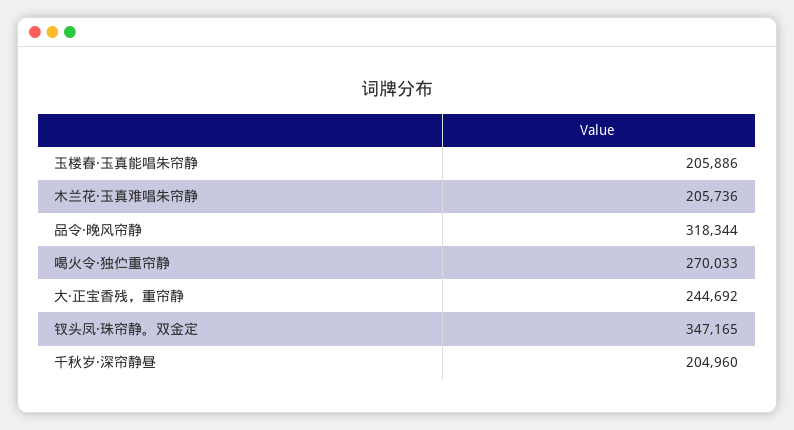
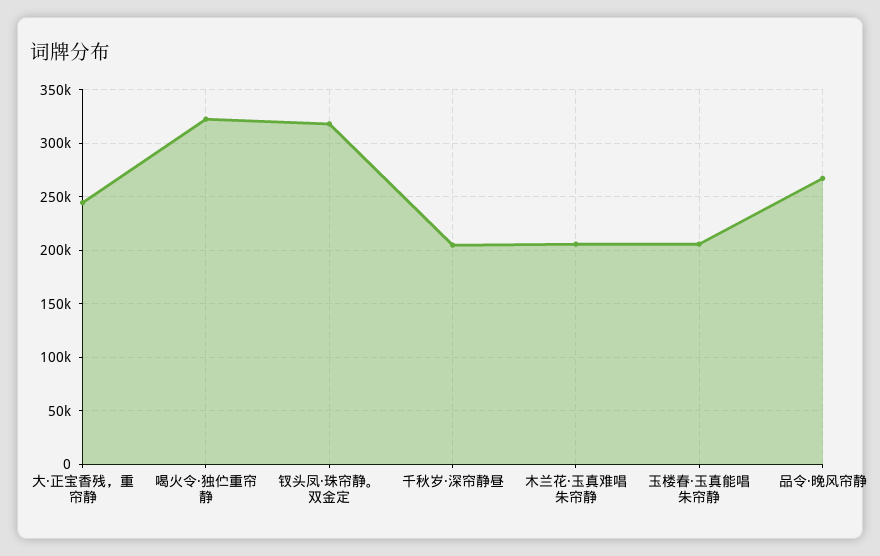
  {
    "玉楼春·玉真能唱朱帘静": 205886,
    "木兰花·玉真难唱朱帘静": 205736,
-   "品令·晚风帘静": 318344,
+   "品令·晚风帘静": 270000,
-   "喝火令·独伫重帘静": 270033,
+   "喝火令·独伫重帘静": 320000,
    "大·正宝香残，重帘静": 244692,
-   "钗头凤·珠帘静。双金定": 347165,
+   "钗头凤·珠帘静。双金定": 320000,
    "千秋岁·深帘静昼": 204960
  }

